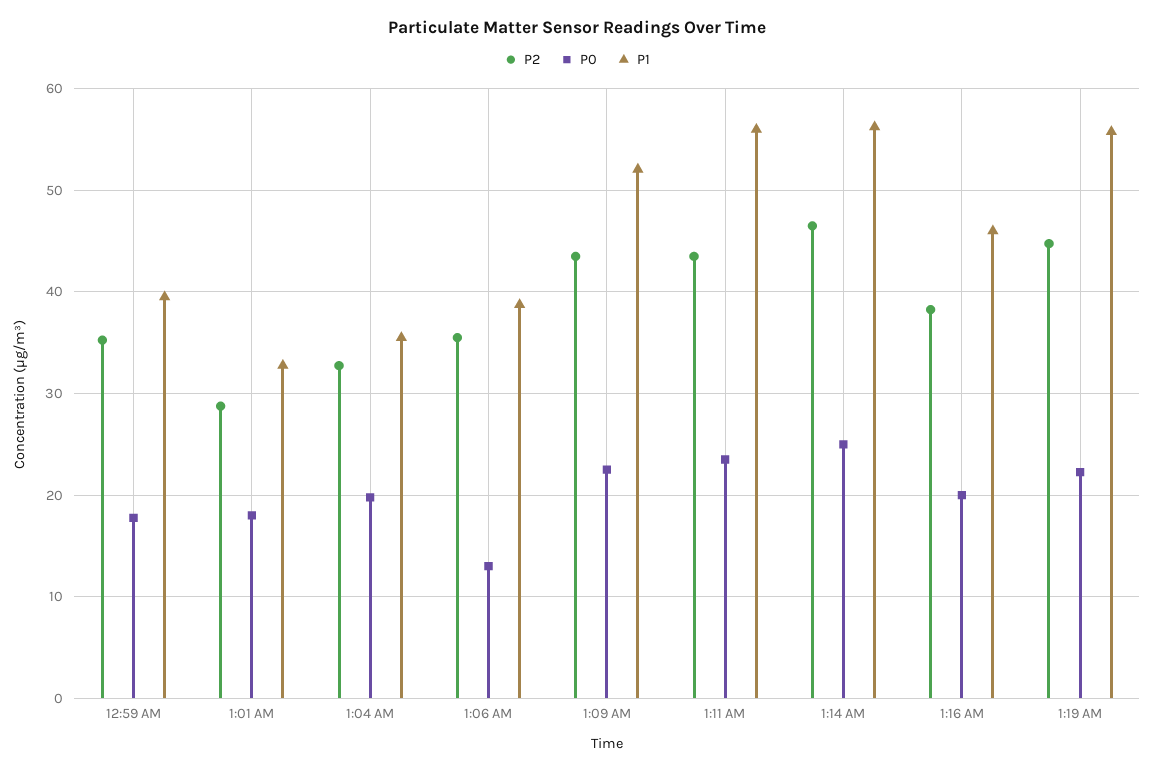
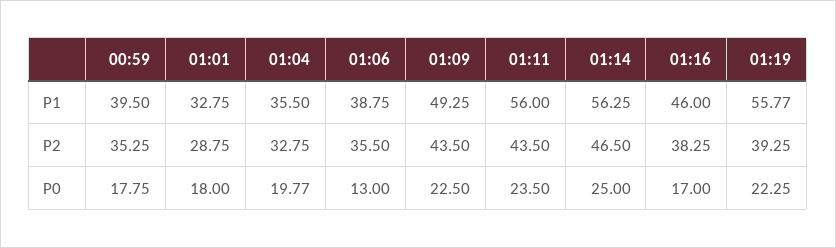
  {
    "P2": {
      "12:59 AM": 35.25,
      "1:01 AM": 28.75,
      "1:04 AM": 32.75,
      "1:06 AM": 35.5,
      "1:09 AM": 43.5,
      "1:11 AM": 43.5,
      "1:14 AM": 46.5,
      "1:16 AM": 38.25,
-     "1:19 AM": 45
+     "1:19 AM": 39.25
    },
    "P0": {
      "12:59 AM": 17.75,
      "1:01 AM": 18,
      "1:04 AM": 19.77,
      "1:06 AM": 13,
      "1:09 AM": 22.5,
      "1:11 AM": 23.5,
      "1:14 AM": 25,
-     "1:16 AM": 20,
+     "1:16 AM": 17,
      "1:19 AM": 22.25
    },
    "P1": {
      "12:59 AM": 39.5,
      "1:01 AM": 32.75,
      "1:04 AM": 35.5,
      "1:06 AM": 38.75,
-     "1:09 AM": 52,
+     "1:09 AM": 49.25,
      "1:11 AM": 56,
      "1:14 AM": 56.25,
      "1:16 AM": 46,
      "1:19 AM": 55.77
    }
  }

